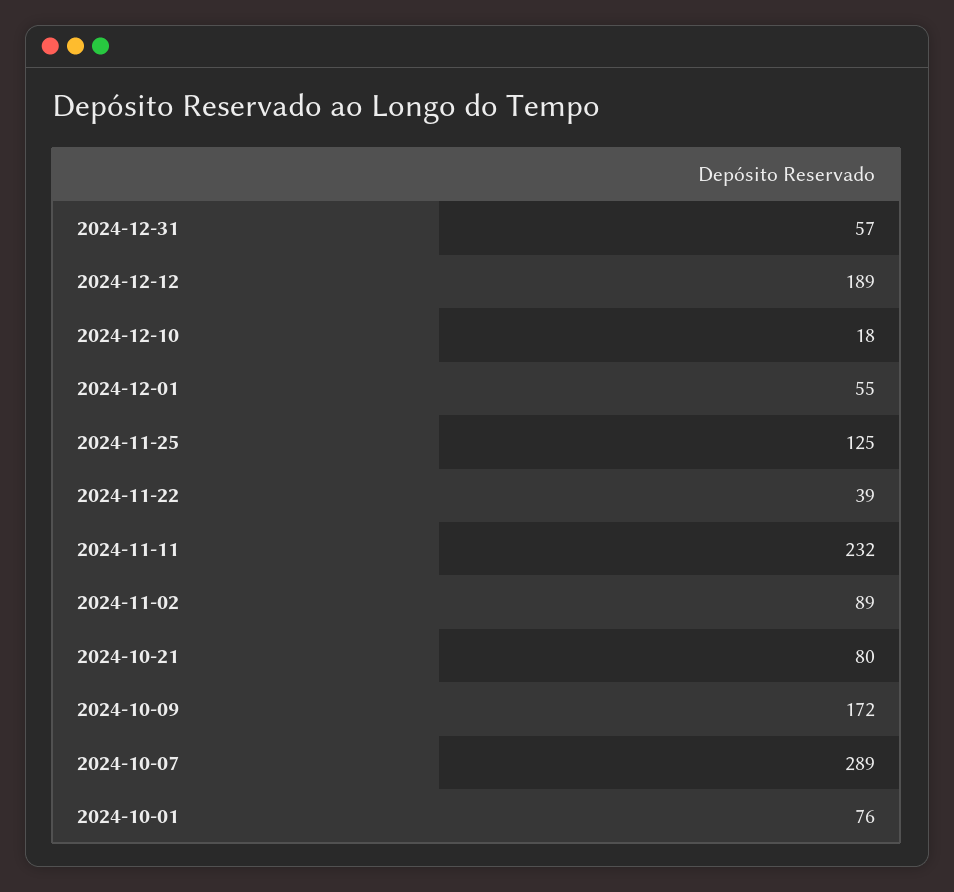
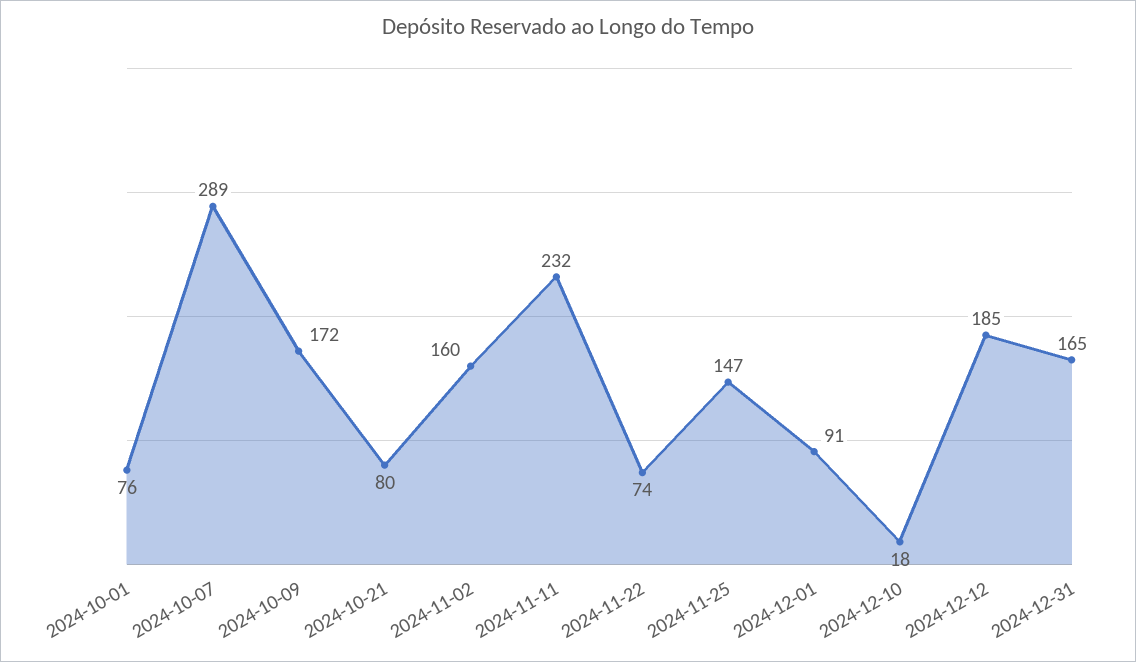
  {
-   "2024-12-31": 57,
+   "2024-12-31": 165,
-   "2024-12-12": 189,
+   "2024-12-12": 185,
    "2024-12-10": 18,
-   "2024-12-01": 55,
+   "2024-12-01": 91,
-   "2024-11-25": 125,
+   "2024-11-25": 147,
-   "2024-11-22": 39,
+   "2024-11-22": 74,
    "2024-11-11": 232,
-   "2024-11-02": 89,
+   "2024-11-02": 160,
    "2024-10-21": 80,
    "2024-10-09": 172,
    "2024-10-07": 289,
    "2024-10-01": 76
  }

